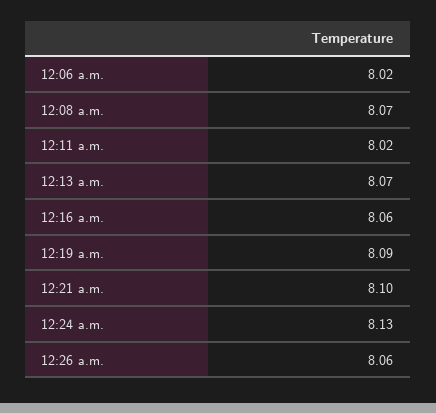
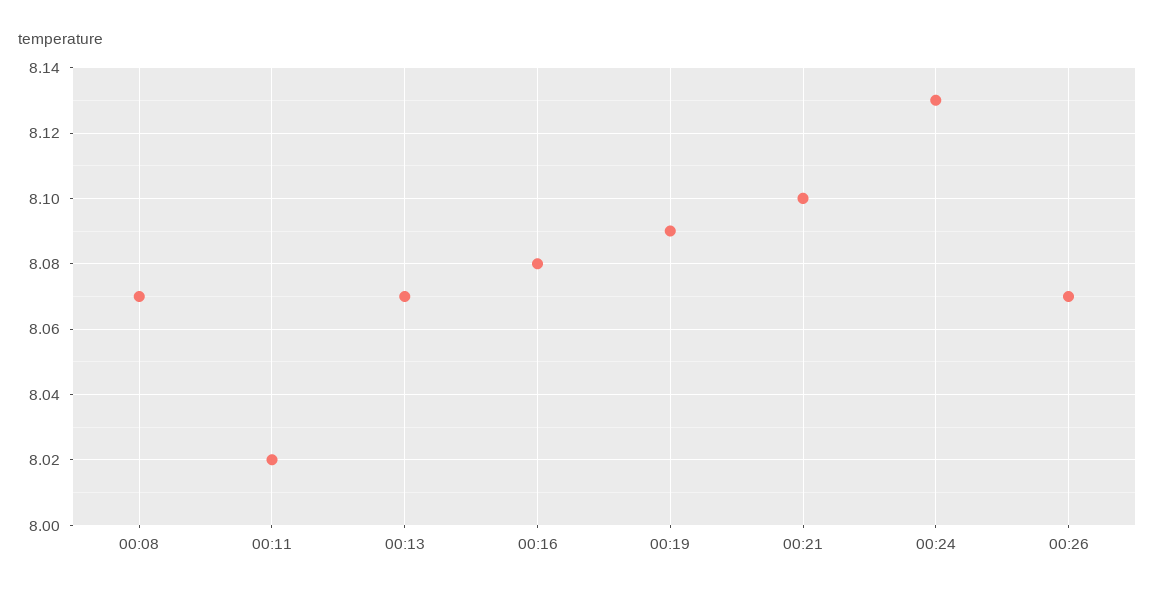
  {
-   "12:06 a.m.": 8.02,
    "12:08 a.m.": 8.07,
    "12:11 a.m.": 8.02,
    "12:13 a.m.": 8.07,
-   "12:16 a.m.": 8.06,
+   "12:16 a.m.": 8.08,
    "12:19 a.m.": 8.09,
    "12:21 a.m.": 8.1,
    "12:24 a.m.": 8.13,
-   "12:26 a.m.": 8.06
+   "12:26 a.m.": 8.07
  }

